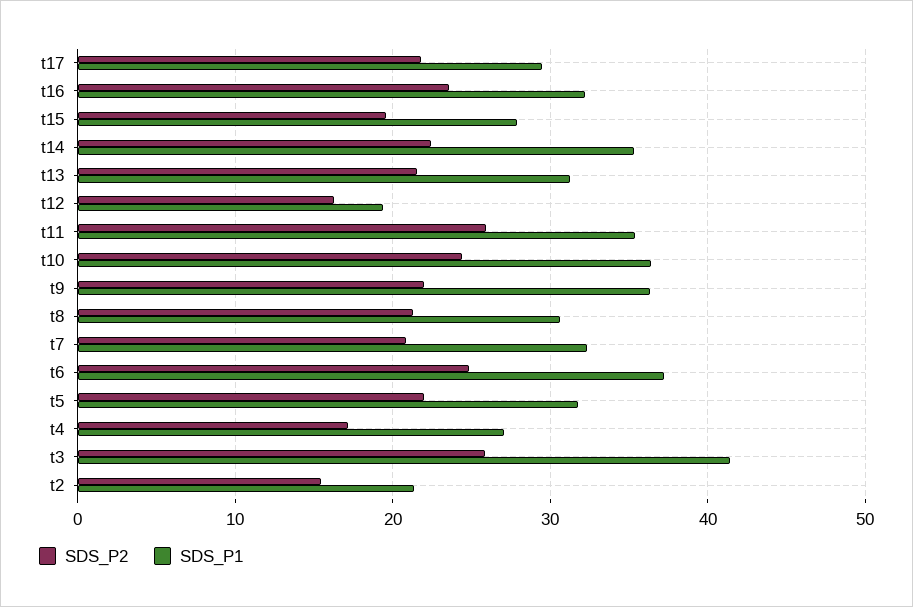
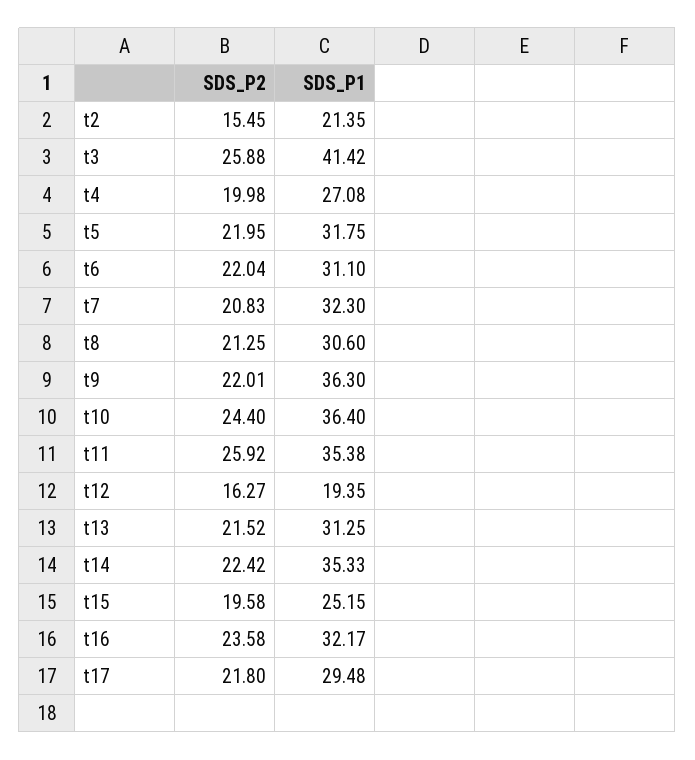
  {
    "SDS_P2": {
      "t17": 21.8,
      "t16": 23.58,
      "t15": 19.58,
      "t14": 22.42,
      "t13": 21.52,
      "t12": 16.27,
      "t11": 25.92,
      "t10": 24.4,
      "t9": 22.01,
      "t8": 21.25,
      "t7": 20.83,
-     "t6": 25,
+     "t6": 22.04,
      "t5": 21.95,
-     "t4": 17,
+     "t4": 19.98,
      "t3": 25.88,
      "t2": 15.45
    },
    "SDS_P1": {
      "t17": 29.48,
      "t16": 32.17,
-     "t15": 28,
+     "t15": 25.15,
      "t14": 35.33,
      "t13": 31.25,
      "t12": 19.35,
      "t11": 35.38,
      "t10": 36.4,
      "t9": 36.3,
      "t8": 30.6,
      "t7": 32.3,
-     "t6": 37,
+     "t6": 31.1,
      "t5": 31.75,
      "t4": 27.08,
      "t3": 41.42,
      "t2": 21.35
    }
  }

